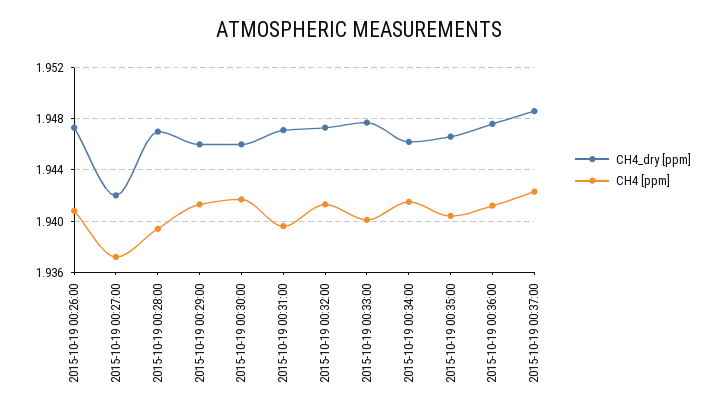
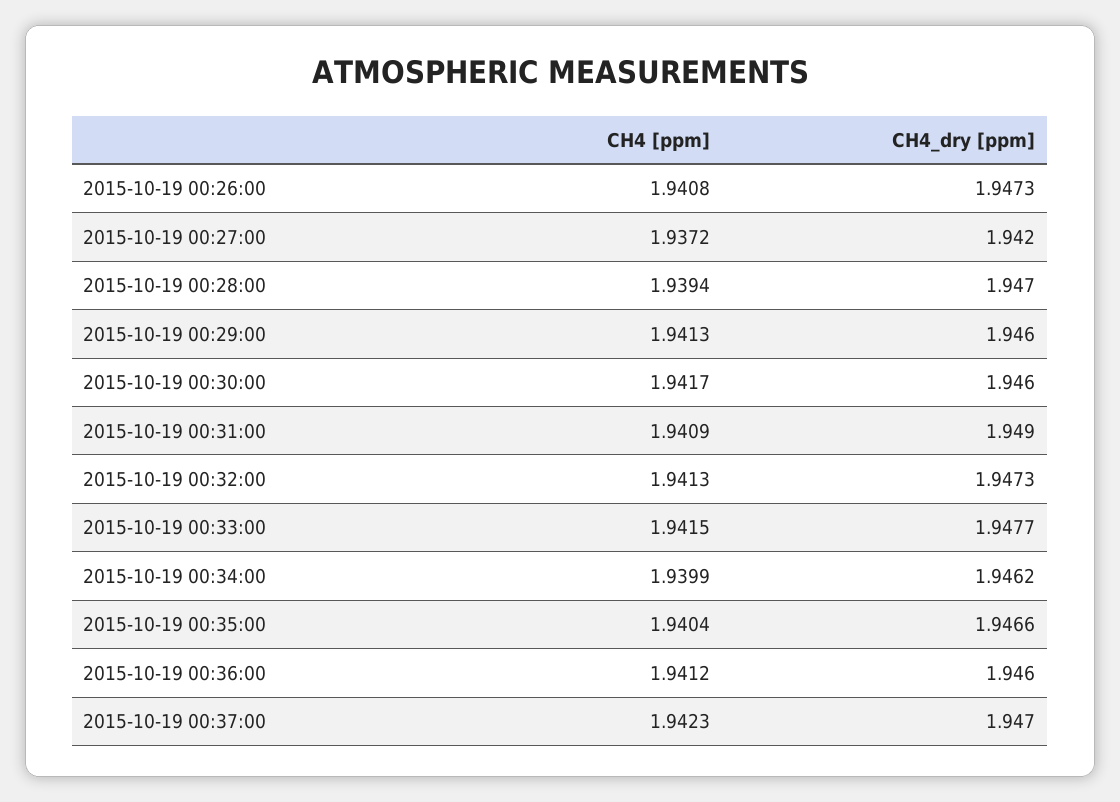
  {
    "CH4_dry [ppm]": {
      "2015-10-19 00:26:00": 1.9473,
      "2015-10-19 00:27:00": 1.942,
      "2015-10-19 00:28:00": 1.947,
      "2015-10-19 00:29:00": 1.946,
      "2015-10-19 00:30:00": 1.946,
-     "2015-10-19 00:31:00": 1.947,
+     "2015-10-19 00:31:00": 1.949,
      "2015-10-19 00:32:00": 1.9473,
      "2015-10-19 00:33:00": 1.9477,
      "2015-10-19 00:34:00": 1.9462,
      "2015-10-19 00:35:00": 1.9466,
-     "2015-10-19 00:36:00": 1.9475,
+     "2015-10-19 00:36:00": 1.946,
-     "2015-10-19 00:37:00": 1.9485
+     "2015-10-19 00:37:00": 1.947
    },
    "CH4 [ppm]": {
      "2015-10-19 00:26:00": 1.9408,
      "2015-10-19 00:27:00": 1.9372,
      "2015-10-19 00:28:00": 1.9394,
      "2015-10-19 00:29:00": 1.9413,
      "2015-10-19 00:30:00": 1.9417,
-     "2015-10-19 00:31:00": 1.9395,
+     "2015-10-19 00:31:00": 1.9409,
      "2015-10-19 00:32:00": 1.9413,
-     "2015-10-19 00:33:00": 1.94,
+     "2015-10-19 00:33:00": 1.9415,
-     "2015-10-19 00:34:00": 1.9415,
+     "2015-10-19 00:34:00": 1.9399,
      "2015-10-19 00:35:00": 1.9404,
      "2015-10-19 00:36:00": 1.9412,
      "2015-10-19 00:37:00": 1.9423
    }
  }

